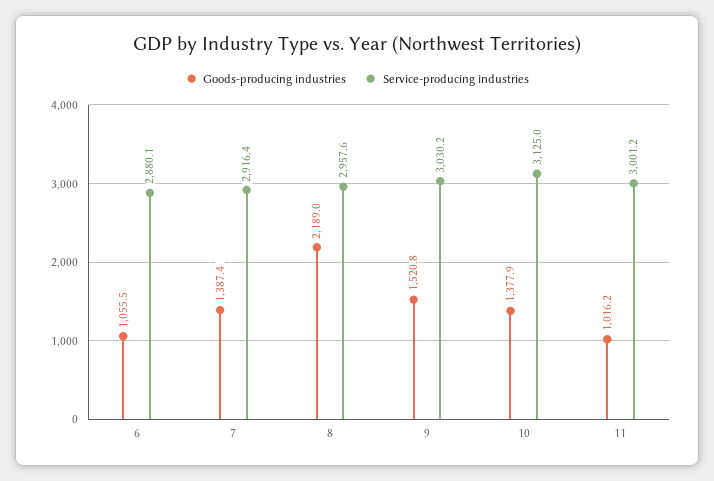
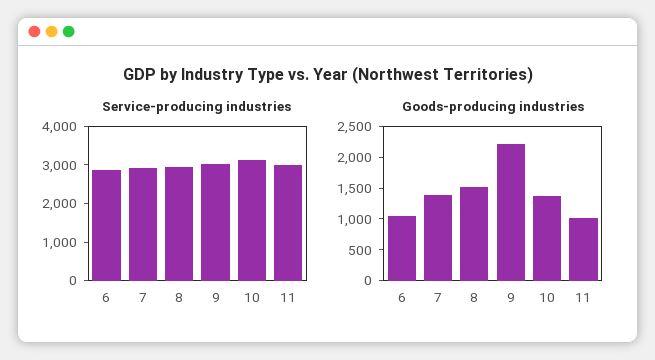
  {
    "Goods-producing industries": {
      "6": 1055.5,
      "7": 1387.4,
-     "8": 2189,
+     "8": 1500,
-     "9": 1520.8,
+     "9": 2250,
      "10": 1377.9,
      "11": 1016.2
    },
    "Service-producing industries": {
      "6": 2880.1,
      "7": 2916.4,
      "8": 2957.6,
      "9": 3030.2,
      "10": 3125,
      "11": 3001.2
    }
  }

